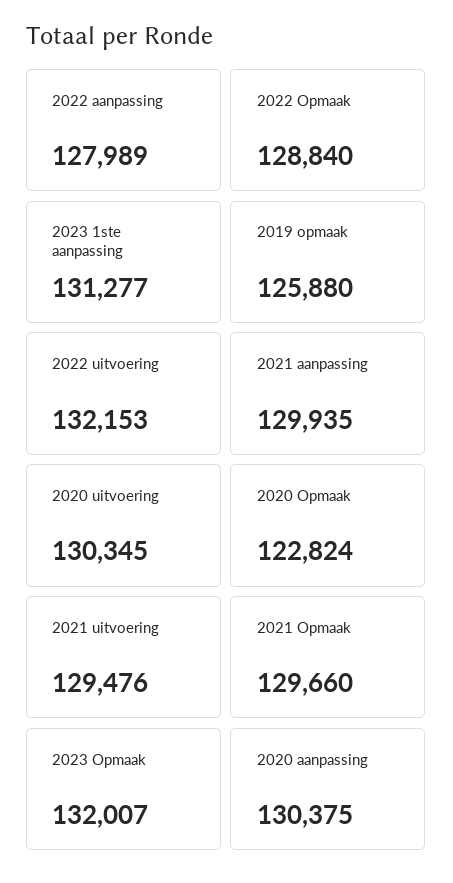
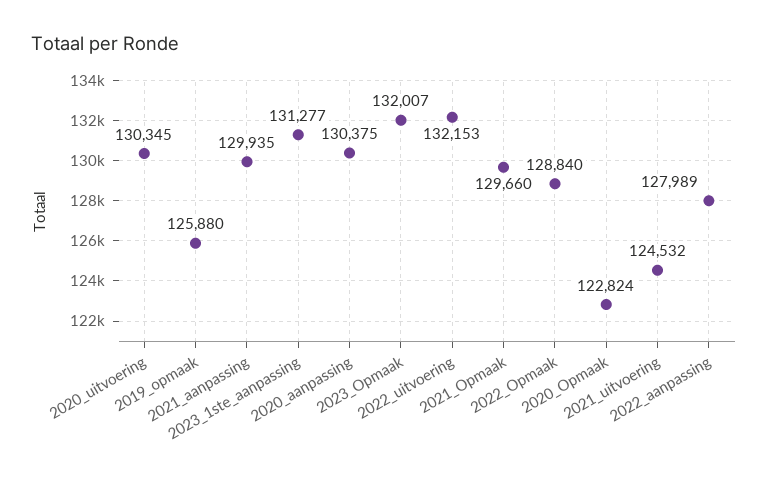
  {
    "2022 aanpassing": 127989,
    "2022 Opmaak": 128840,
    "2023 1ste aanpassing": 131277,
    "2019 opmaak": 125880,
    "2022 uitvoering": 132153,
    "2021 aanpassing": 129935,
    "2020 uitvoering": 130345,
    "2020 Opmaak": 122824,
-   "2021 uitvoering": 129476,
+   "2021 uitvoering": 124532,
    "2021 Opmaak": 129660,
    "2023 Opmaak": 132007,
    "2020 aanpassing": 130375
  }

